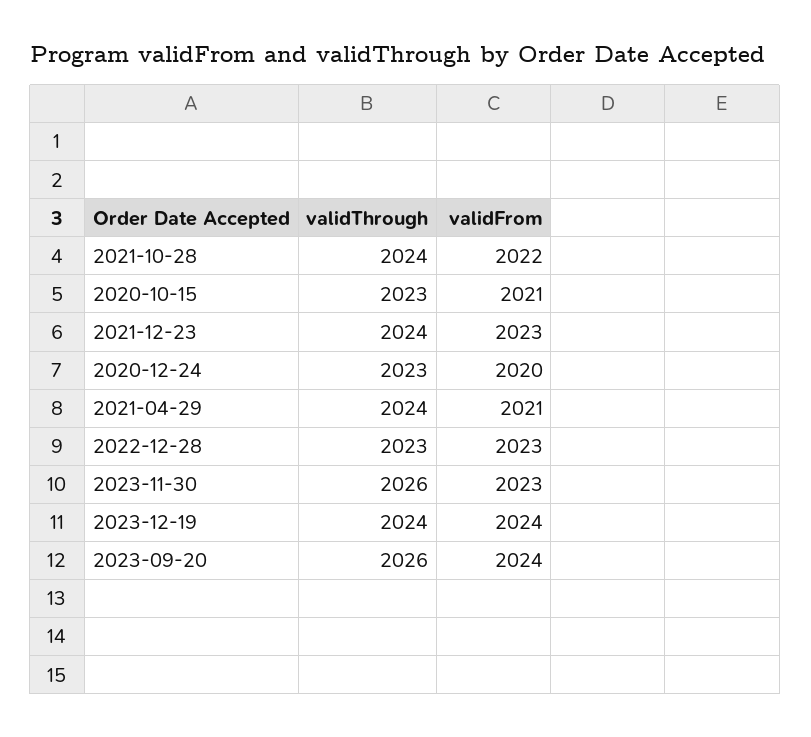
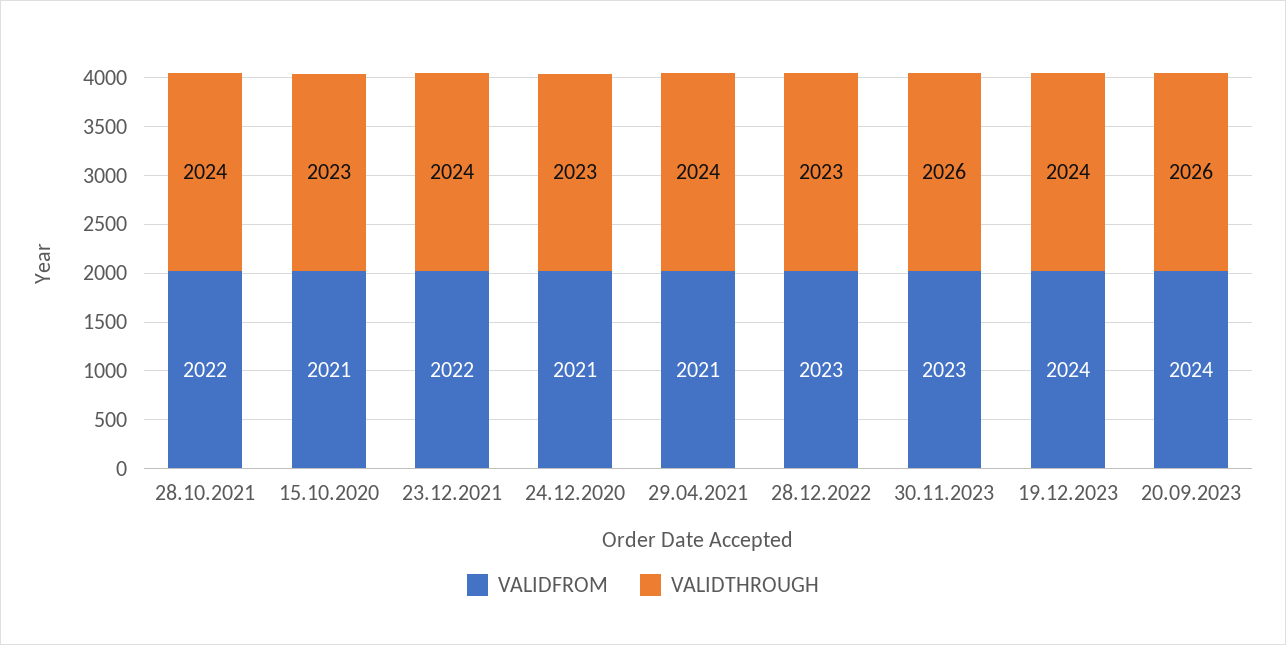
  {
    "validThrough": {
      "2021-10-28": 2024,
      "2020-10-15": 2023,
      "2021-12-23": 2024,
      "2020-12-24": 2023,
      "2021-04-29": 2024,
      "2022-12-28": 2023,
      "2023-11-30": 2026,
      "2023-12-19": 2024,
      "2023-09-20": 2026
    },
    "validFrom": {
      "2021-10-28": 2022,
      "2020-10-15": 2021,
-     "2021-12-23": 2023,
+     "2021-12-23": 2022,
-     "2020-12-24": 2020,
+     "2020-12-24": 2021,
      "2021-04-29": 2021,
      "2022-12-28": 2023,
      "2023-11-30": 2023,
      "2023-12-19": 2024,
      "2023-09-20": 2024
    }
  }

